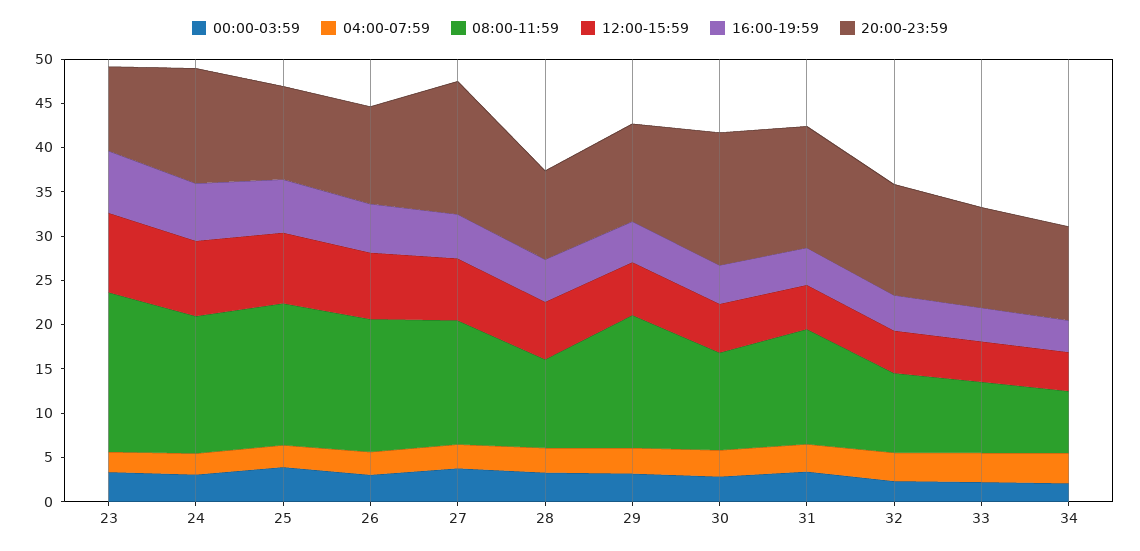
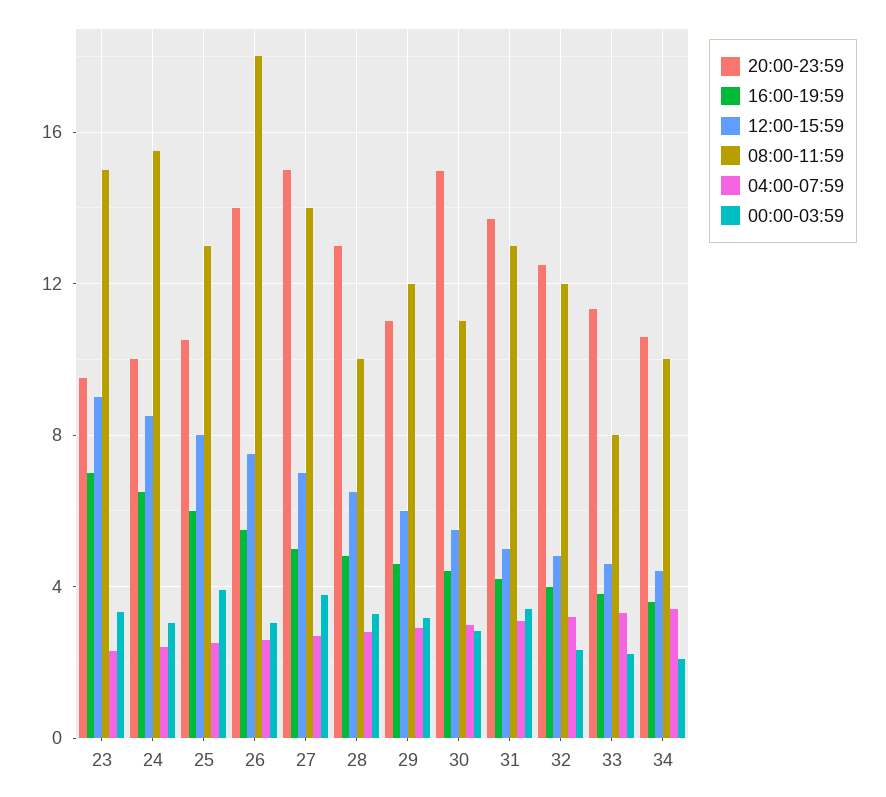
  {
    "00:00-03:59": {
      "23": 3.5,
      "24": 3,
      "25": 4,
      "26": 3,
      "27": 4,
      "28": 3.5,
      "29": 3,
      "30": 3,
      "31": 3.5,
      "32": 2.5,
      "33": 2,
      "34": 2
    },
    "04:00-07:59": {
      "23": 2.5,
      "24": 2.5,
      "25": 2.5,
      "26": 2.5,
      "27": 2.5,
      "28": 3,
      "29": 3,
      "30": 3,
      "31": 3,
      "32": 3,
      "33": 3.5,
      "34": 3.5
    },
    "08:00-11:59": {
-     "23": 18,
+     "23": 15,
      "24": 15.5,
-     "25": 16,
+     "25": 13,
-     "26": 15,
+     "26": 18,
      "27": 14,
      "28": 10,
-     "29": 15,
+     "29": 12,
      "30": 11,
      "31": 13,
-     "32": 9,
+     "32": 12,
      "33": 8,
-     "34": 7
+     "34": 10
    },
    "12:00-15:59": {
      "23": 9,
      "24": 8.5,
      "25": 8,
      "26": 7.5,
      "27": 7,
      "28": 6.5,
      "29": 6,
      "30": 5.5,
      "31": 5,
      "32": 5,
      "33": 4.5,
      "34": 4.5
    },
    "16:00-19:59": {
      "23": 7,
      "24": 6.5,
      "25": 6,
      "26": 5.5,
      "27": 5,
      "28": 5,
      "29": 4.5,
      "30": 4.5,
      "31": 4,
      "32": 4,
      "33": 4,
      "34": 3.5
    },
    "20:00-23:59": {
      "23": 9.5,
-     "24": 13,
+     "24": 10,
      "25": 10.5,
-     "26": 11,
+     "26": 14,
      "27": 15,
-     "28": 10,
+     "28": 13,
      "29": 11,
      "30": 15,
      "31": 13.5,
      "32": 12.5,
      "33": 11.5,
      "34": 10.5
    }
  }

